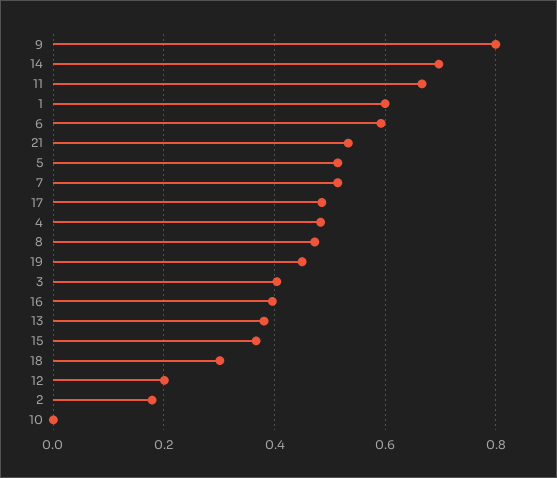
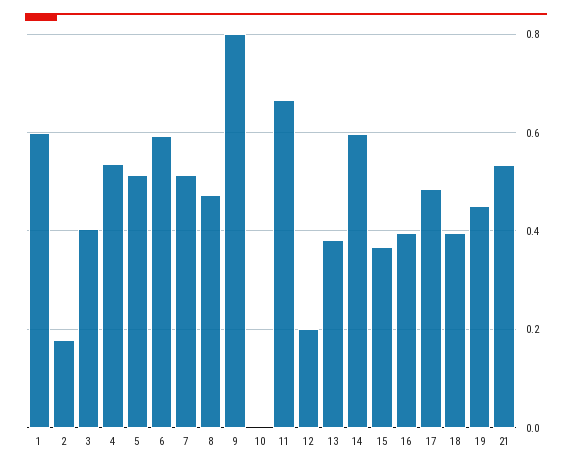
  {
    "9": 0.8,
-   "14": 0.7,
+   "14": 0.6,
    "11": 0.66,
    "1": 0.6,
    "6": 0.6,
    "21": 0.54,
    "5": 0.52,
    "7": 0.52,
    "17": 0.48,
-   "4": 0.48,
+   "4": 0.54,
    "8": 0.48,
    "19": 0.46,
    "3": 0.4,
    "16": 0.4,
    "13": 0.38,
    "15": 0.36,
-   "18": 0.3,
+   "18": 0.4,
    "12": 0.2,
    "2": 0.18,
    "10": 0
  }

